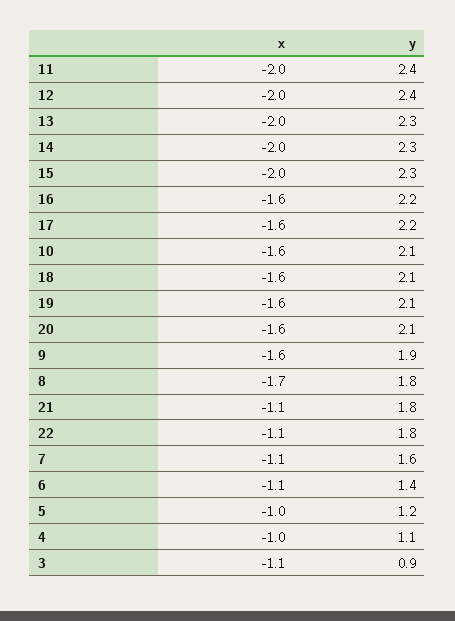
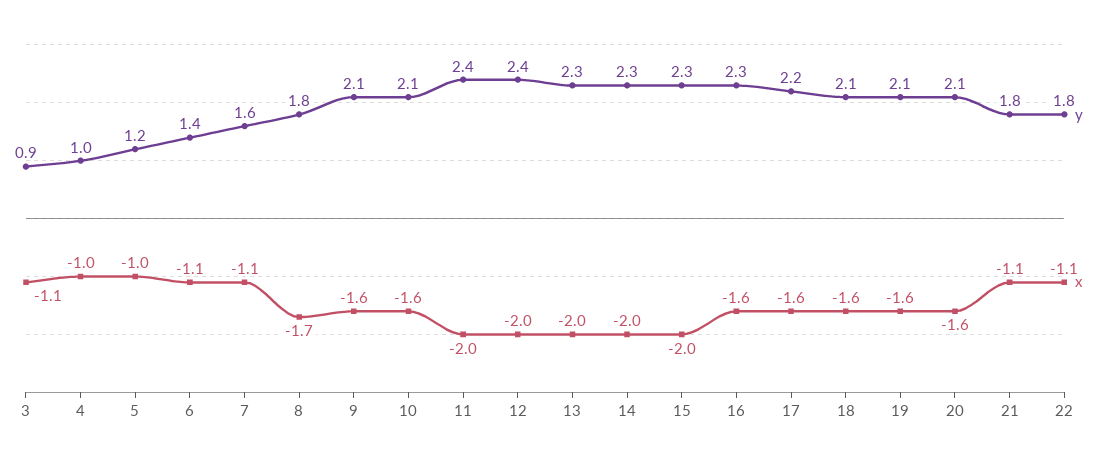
  {
    "x": {
      "11": -2,
      "12": -2,
      "13": -2,
      "14": -2,
      "15": -2,
      "16": -1.6,
      "17": -1.6,
      "10": -1.6,
      "18": -1.6,
      "19": -1.6,
      "20": -1.6,
      "9": -1.6,
      "8": -1.7,
      "21": -1.1,
      "22": -1.1,
      "7": -1.1,
      "6": -1.1,
      "5": -1,
      "4": -1,
      "3": -1.1
    },
    "y": {
      "11": 2.4,
      "12": 2.4,
      "13": 2.3,
      "14": 2.3,
      "15": 2.3,
-     "16": 2.2,
+     "16": 2.3,
      "17": 2.2,
      "10": 2.1,
      "18": 2.1,
      "19": 2.1,
      "20": 2.1,
-     "9": 1.9,
+     "9": 2.1,
      "8": 1.8,
      "21": 1.8,
      "22": 1.8,
      "7": 1.6,
      "6": 1.4,
      "5": 1.2,
-     "4": 1.1,
+     "4": 1,
      "3": 0.9
    }
  }

